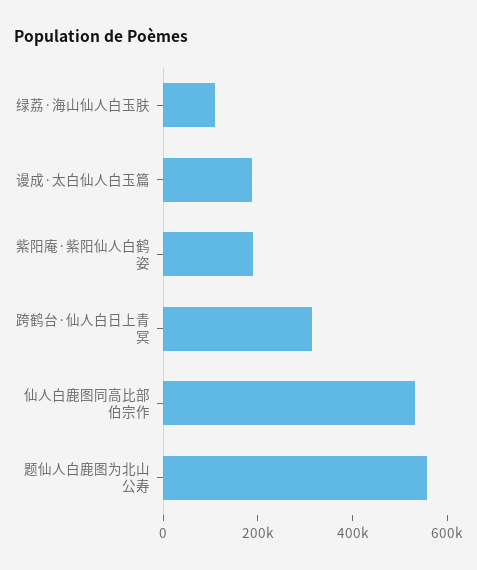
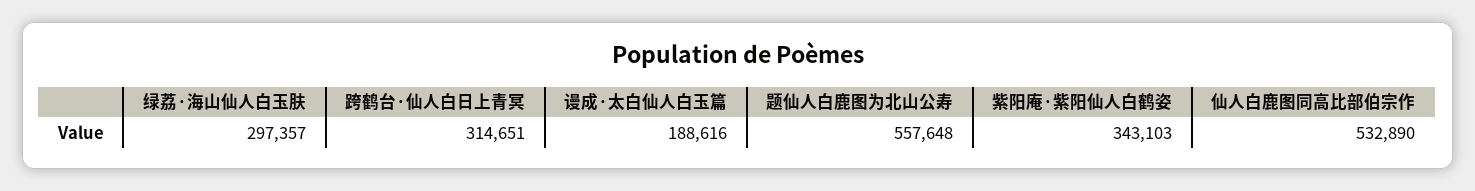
  {
-   "绿荔·海山仙人白玉肤": 100000,
+   "绿荔·海山仙人白玉肤": 297357,
    "谩成·太白仙人白玉篇": 188616,
-   "紫阳庵·紫阳仙人白鹤姿": 200000,
+   "紫阳庵·紫阳仙人白鹤姿": 343103,
    "跨鹤台·仙人白日上青冥": 314651,
    "仙人白鹿图同高比部伯宗作": 532890,
    "题仙人白鹿图为北山公寿": 557648
  }

